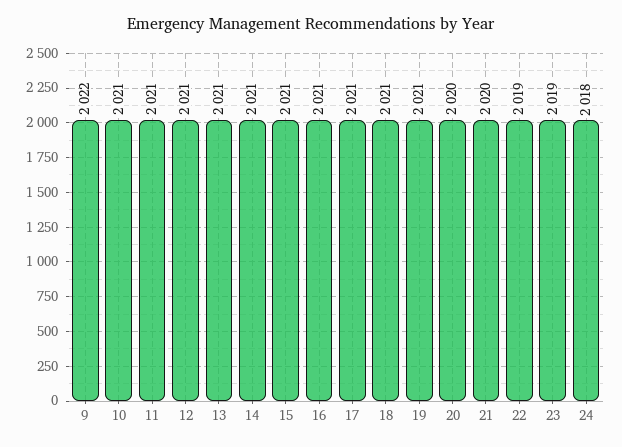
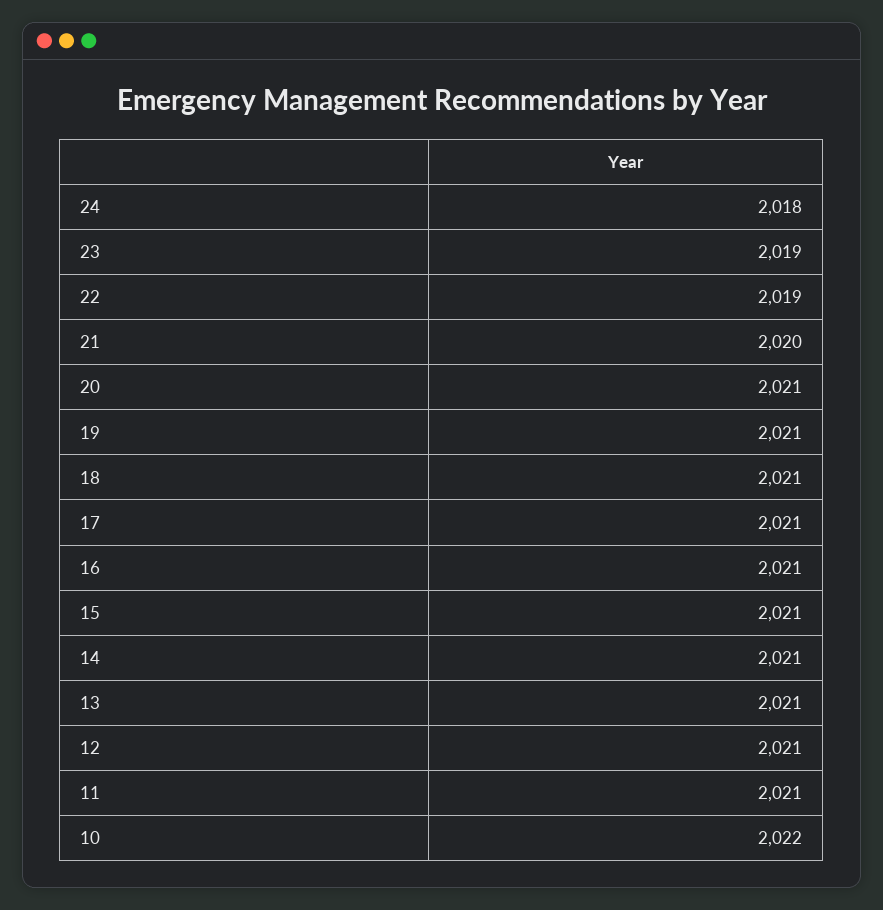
  {
-   "9": 2022,
-   "10": 2021,
+   "10": 2022,
    "11": 2021,
    "12": 2021,
    "13": 2021,
    "14": 2021,
    "15": 2021,
    "16": 2021,
    "17": 2021,
    "18": 2021,
    "19": 2021,
-   "20": 2020,
+   "20": 2021,
    "21": 2020,
    "22": 2019,
    "23": 2019,
    "24": 2018
  }

